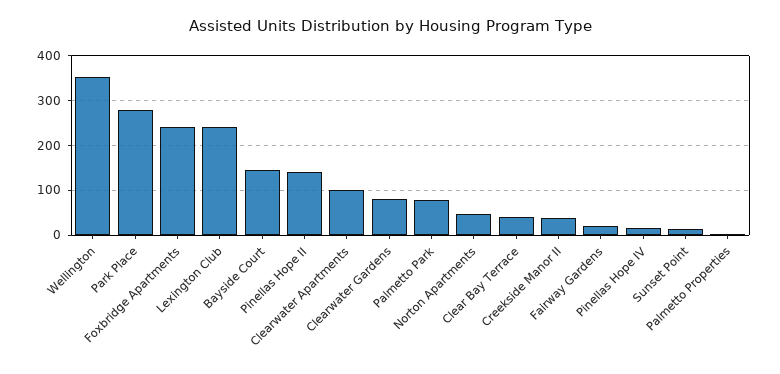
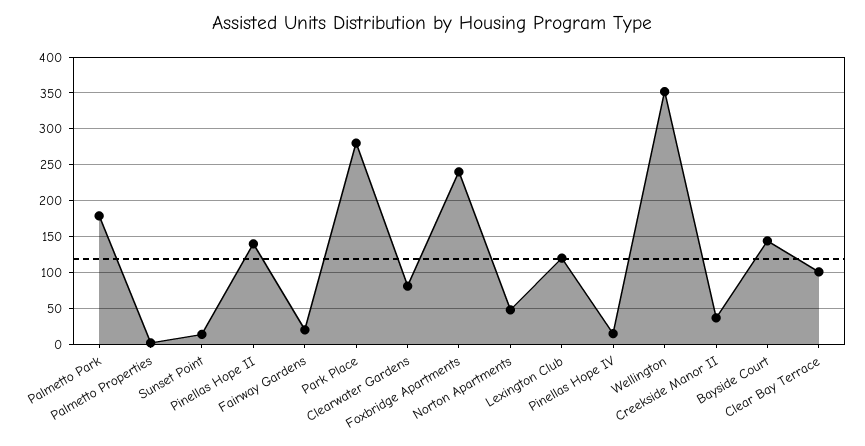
  {
    "Wellington": 350,
    "Park Place": 280,
    "Foxbridge Apartments": 240,
-   "Lexington Club": 240,
+   "Lexington Club": 120,
    "Bayside Court": 140,
    "Pinellas Hope II": 140,
-   "Clearwater Apartments": 100,
    "Clearwater Gardens": 80,
-   "Palmetto Park": 80,
+   "Palmetto Park": 180,
    "Norton Apartments": 50,
-   "Clear Bay Terrace": 40,
+   "Clear Bay Terrace": 100,
    "Creekside Manor II": 40,
    "Fairway Gardens": 20,
    "Pinellas Hope IV": 20,
    "Sunset Point": 10,
    "Palmetto Properties": 0
  }

